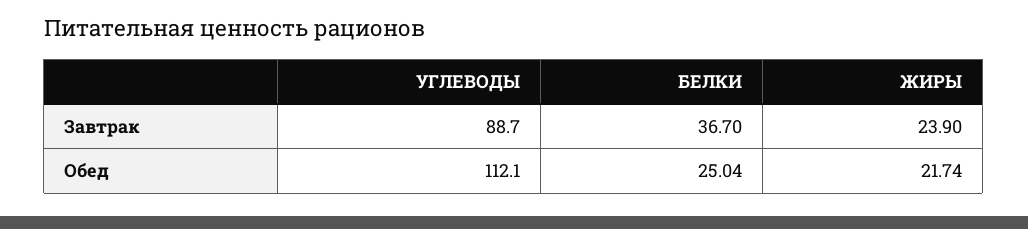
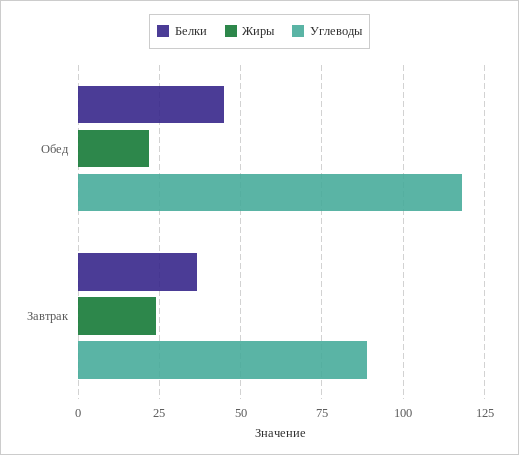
  {
    "УГЛЕВОДЫ": {
      "Завтрак": 88.7,
-     "Обед": 112.1
+     "Обед": 117.5
    },
    "БЕЛКИ": {
      "Завтрак": 36.7,
-     "Обед": 25.04
+     "Обед": 45
    },
    "ЖИРЫ": {
      "Завтрак": 23.9,
      "Обед": 21.74
    }
  }

